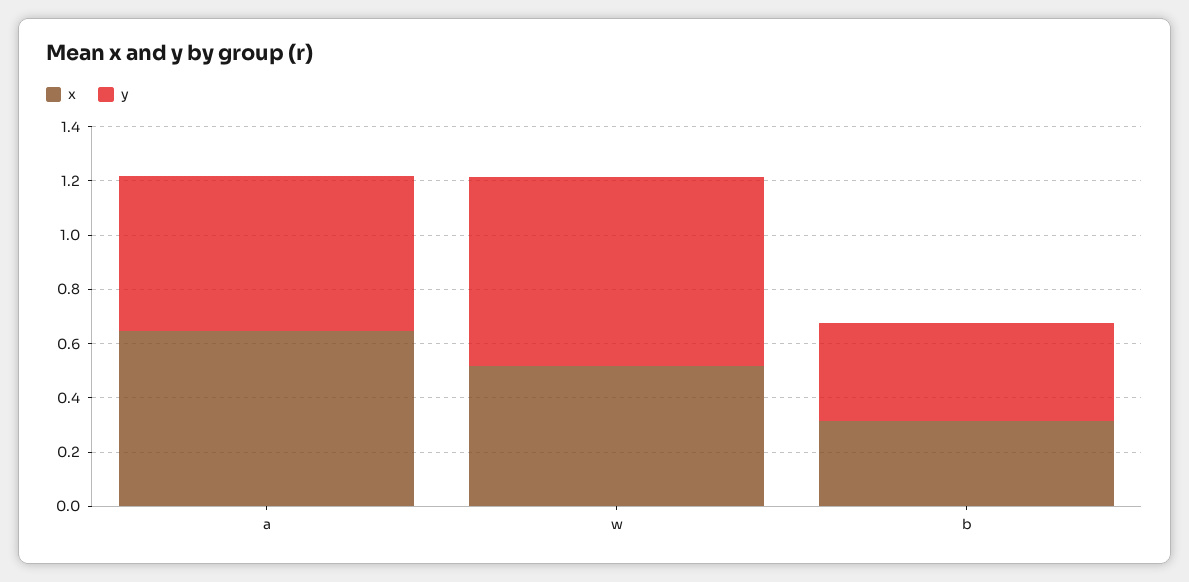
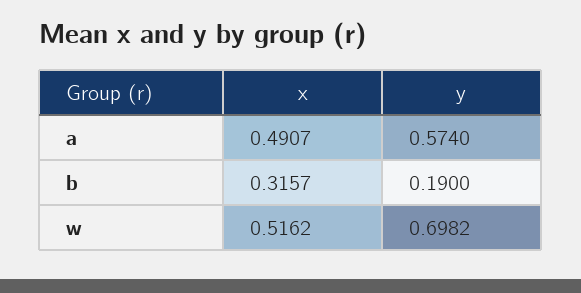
  {
    "x": {
-     "a": 0.65,
+     "a": 0.4907,
      "w": 0.5162,
      "b": 0.3157
    },
    "y": {
      "a": 0.574,
      "w": 0.6982,
-     "b": 0.35
+     "b": 0.19
    }
  }

